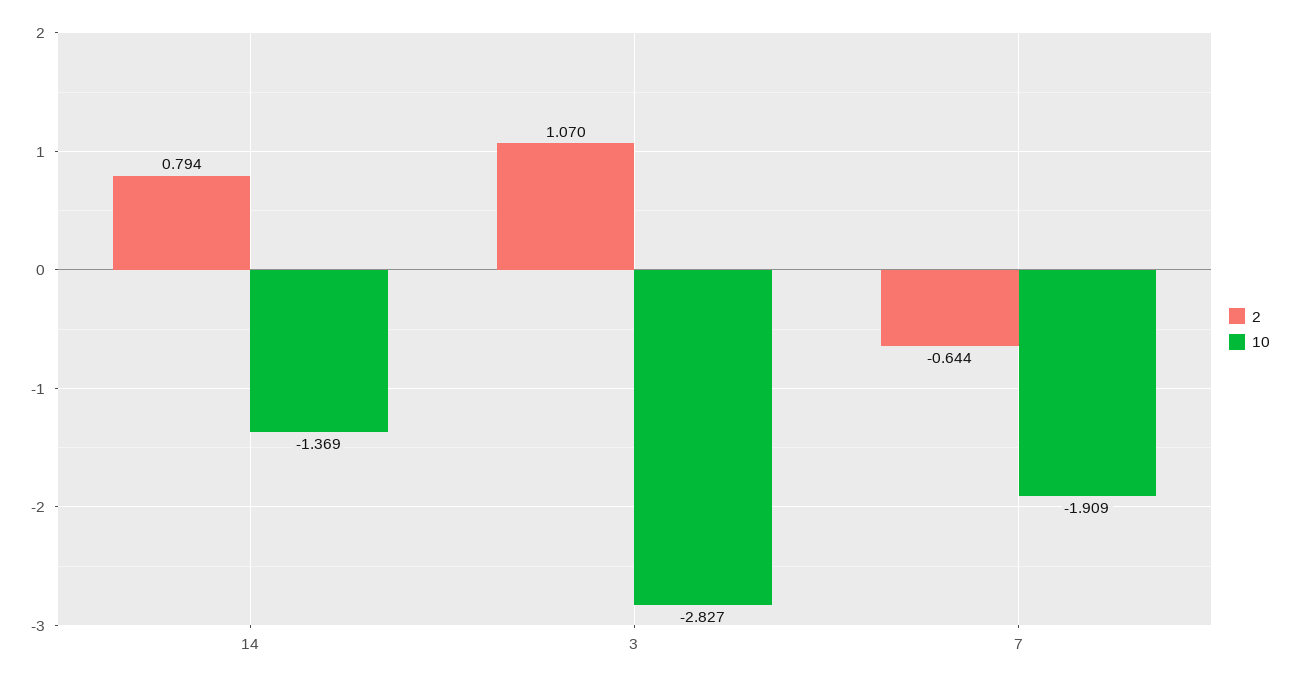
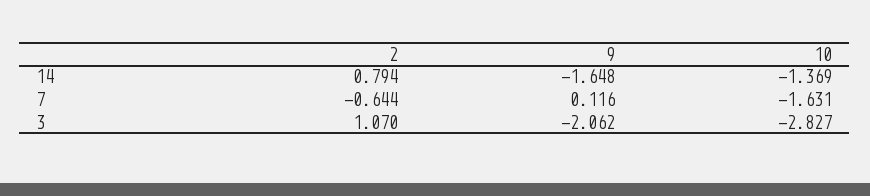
  {
    "2": {
      "14": 0.794,
      "3": 1.07,
      "7": -0.644
    },
    "10": {
      "14": -1.369,
      "3": -2.827,
-     "7": -1.909
+     "7": -1.631
-   }
+   },
+   "9": {
+     "14": -1.648,
+     "7": 0.116,
+     "3": -2.062
+   }
  }

